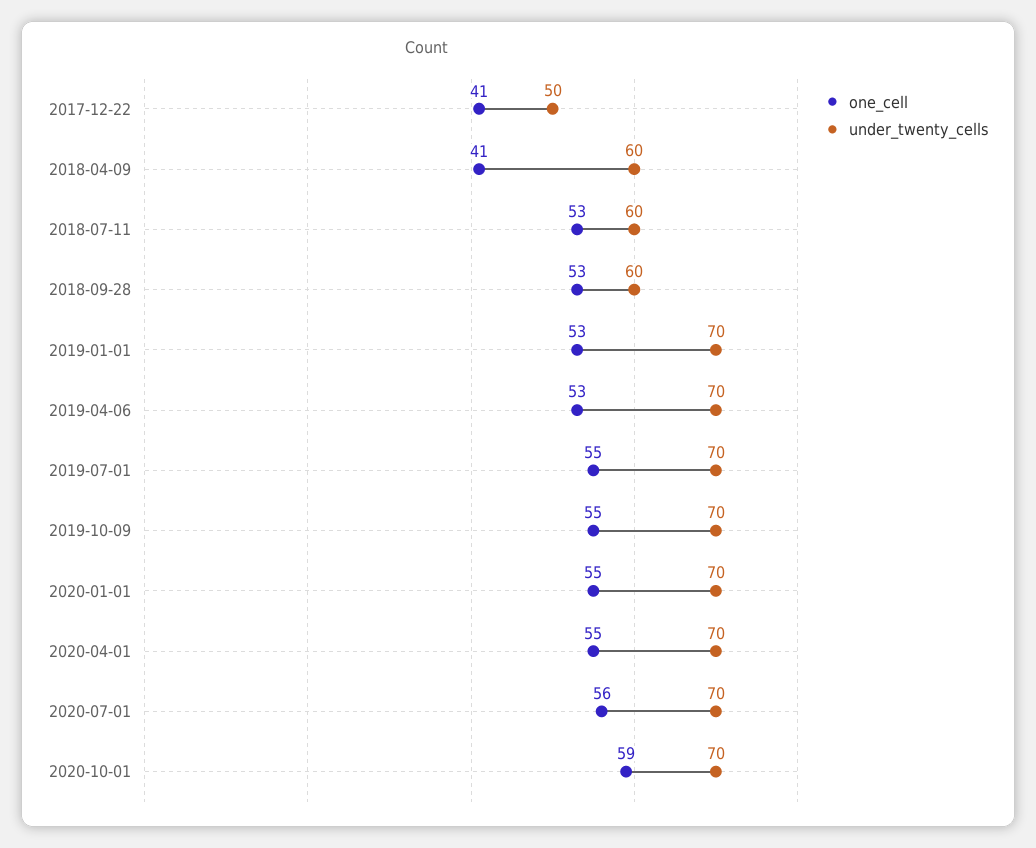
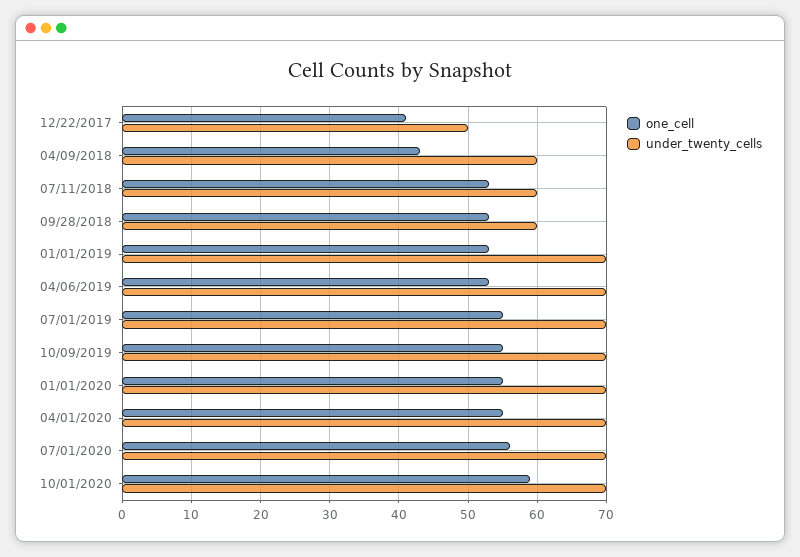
  {
    "one_cell": {
      "2017-12-22": 41,
-     "2018-04-09": 41,
+     "2018-04-09": 43,
      "2018-07-11": 53,
      "2018-09-28": 53,
      "2019-01-01": 53,
      "2019-04-06": 53,
      "2019-07-01": 55,
      "2019-10-09": 55,
      "2020-01-01": 55,
      "2020-04-01": 55,
      "2020-07-01": 56,
      "2020-10-01": 59
    },
    "under_twenty_cells": {
      "2017-12-22": 50,
      "2018-04-09": 60,
      "2018-07-11": 60,
      "2018-09-28": 60,
      "2019-01-01": 70,
      "2019-04-06": 70,
      "2019-07-01": 70,
      "2019-10-09": 70,
      "2020-01-01": 70,
      "2020-04-01": 70,
      "2020-07-01": 70,
      "2020-10-01": 70
    }
  }

